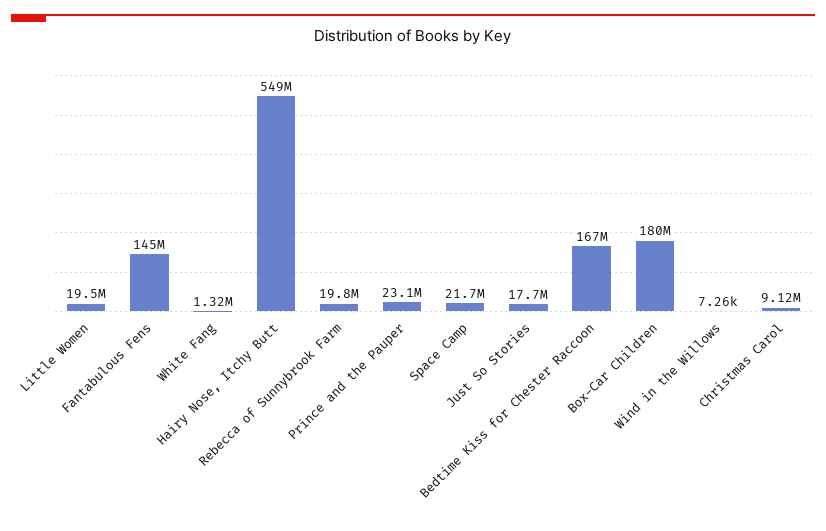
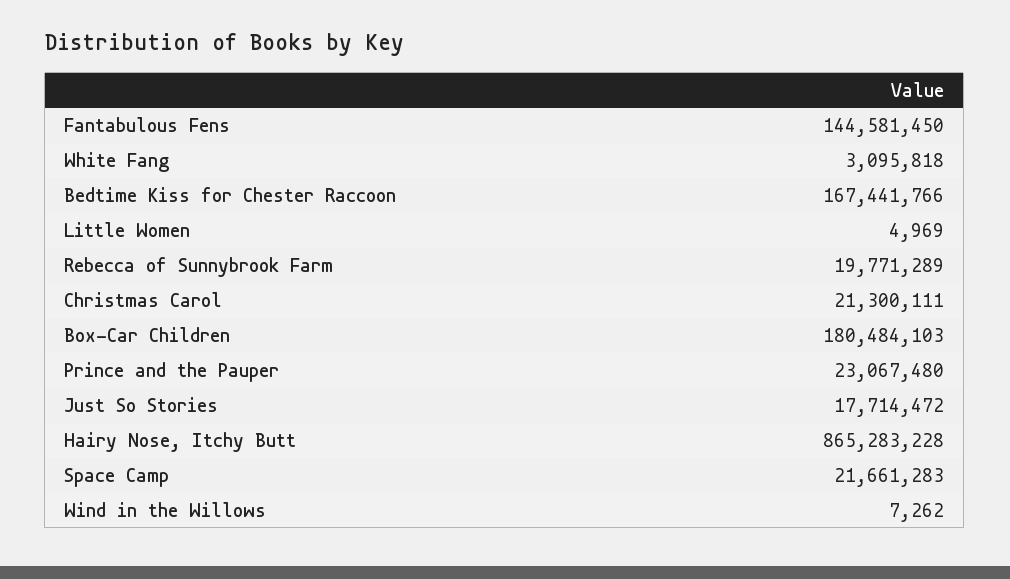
  {
-   "Little Women": 19500000,
+   "Little Women": 4969,
    "Fantabulous Fens": 144581450,
-   "White Fang": 1320000,
+   "White Fang": 3095818,
-   "Hairy Nose, Itchy Butt": 549000000,
+   "Hairy Nose, Itchy Butt": 865283228,
    "Rebecca of Sunnybrook Farm": 19771289,
    "Prince and the Pauper": 23067480,
    "Space Camp": 21661283,
    "Just So Stories": 17714472,
    "Bedtime Kiss for Chester Raccoon": 167441766,
    "Box-Car Children": 180484103,
    "Wind in the Willows": 7262,
-   "Christmas Carol": 9120000
+   "Christmas Carol": 21300111
  }

